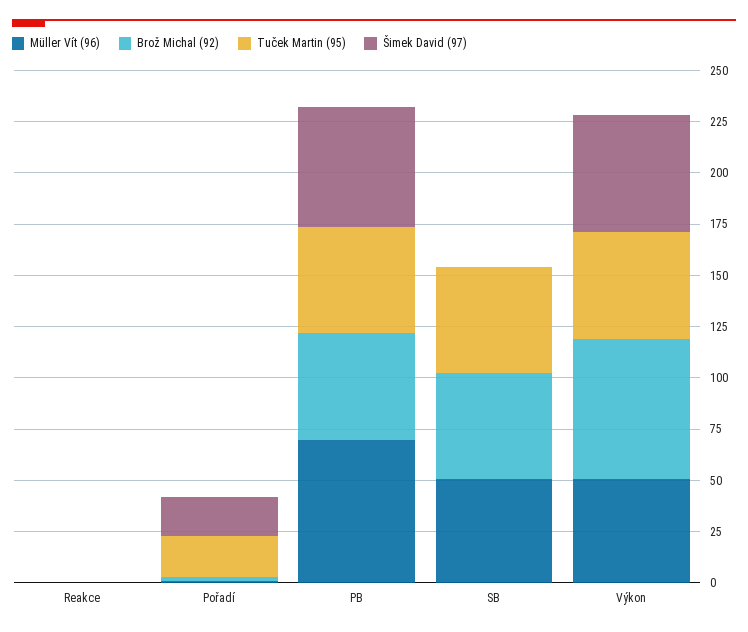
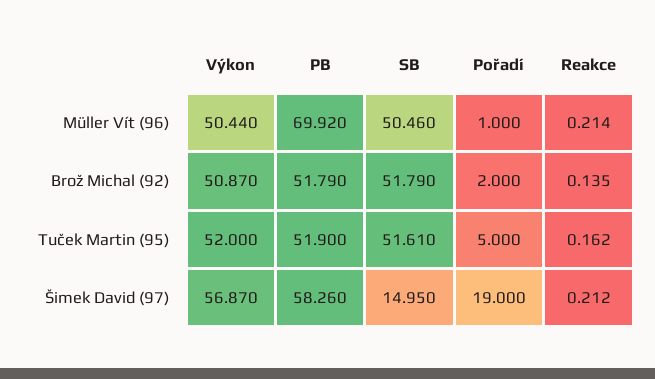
  {
    "Müller Vít (96)": {
      "Reakce": 0.214,
      "Pořadí": 1,
      "PB": 69.92,
      "SB": 50.46,
      "Výkon": 50.44
    },
    "Brož Michal (92)": {
      "Reakce": 0.135,
      "Pořadí": 2,
      "PB": 51.79,
      "SB": 51.79,
-     "Výkon": 70
+     "Výkon": 50.87
    },
    "Tuček Martin (95)": {
      "Reakce": 0.162,
-     "Pořadí": 20,
+     "Pořadí": 5,
      "PB": 51.9,
      "SB": 51.61,
      "Výkon": 52
    },
    "Šimek David (97)": {
      "Reakce": 0.212,
      "Pořadí": 19,
      "PB": 58.26,
-     "SB": 0,
+     "SB": 14.95,
      "Výkon": 56.87
    }
  }

